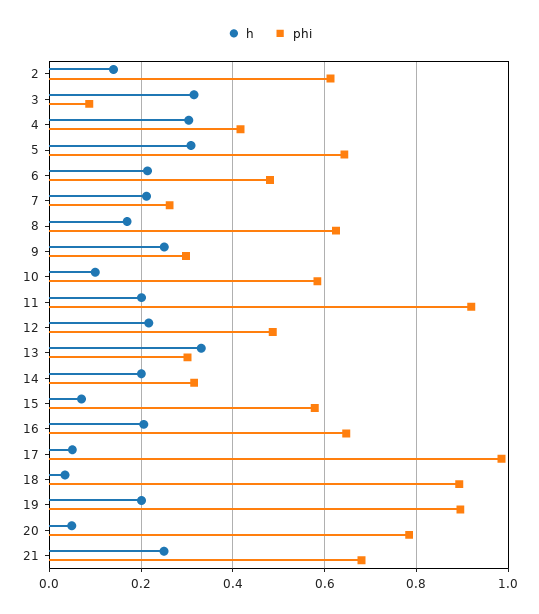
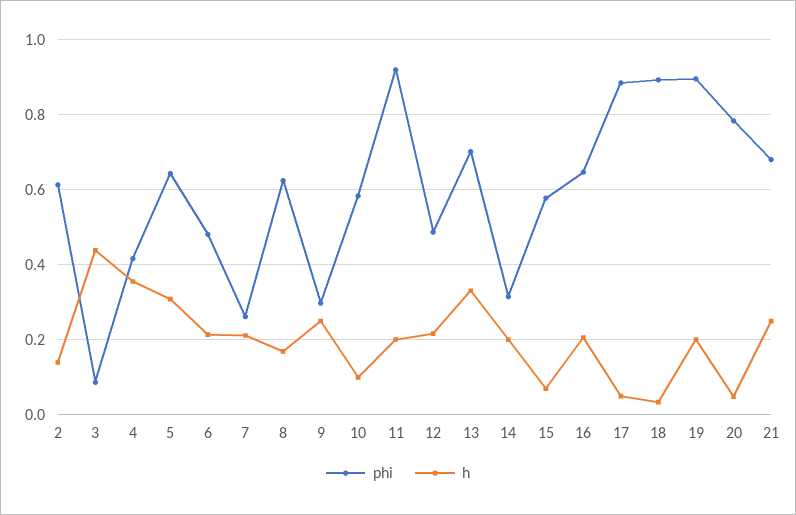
  {
    "h": {
      "2": 0.14,
-     "3": 0.32,
+     "3": 0.44,
-     "4": 0.3,
+     "4": 0.36,
      "5": 0.3,
      "6": 0.22,
      "7": 0.22,
      "8": 0.16,
      "9": 0.26,
      "10": 0.1,
      "11": 0.2,
      "12": 0.22,
      "13": 0.34,
      "14": 0.2,
      "15": 0.08,
      "16": 0.2,
      "17": 0.06,
      "18": 0.04,
      "19": 0.2,
      "20": 0.04,
      "21": 0.26
    },
    "phi": {
      "2": 0.62,
      "3": 0.08,
      "4": 0.42,
      "5": 0.64,
      "6": 0.48,
      "7": 0.26,
      "8": 0.62,
      "9": 0.3,
      "10": 0.58,
      "11": 0.92,
      "12": 0.48,
-     "13": 0.3,
+     "13": 0.7,
      "14": 0.32,
      "15": 0.58,
      "16": 0.64,
-     "17": 0.98,
+     "17": 0.88,
      "18": 0.9,
      "19": 0.9,
      "20": 0.78,
      "21": 0.68
    }
  }

